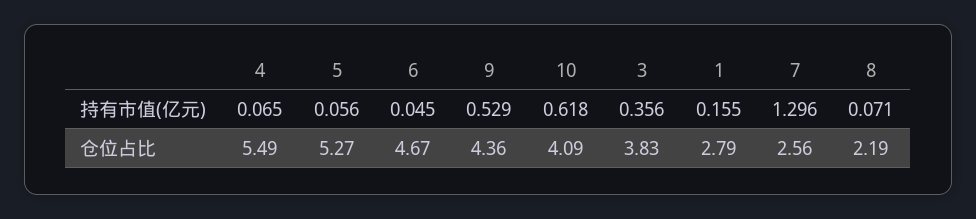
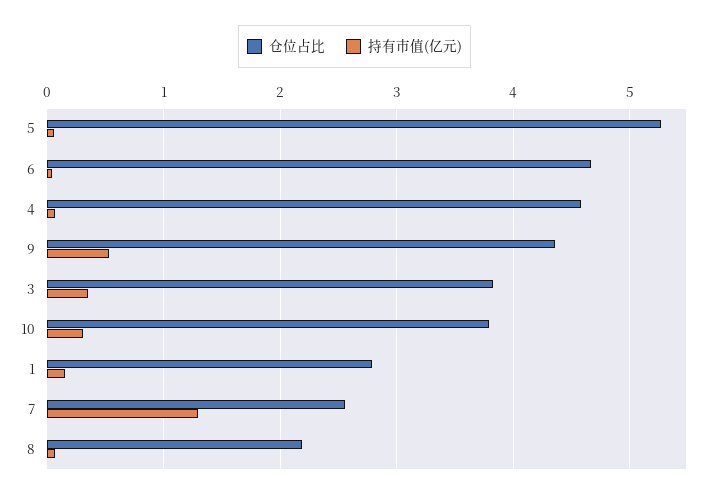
  {
    "持有市值(亿元)": {
      "4": 0.065,
      "5": 0.056,
      "6": 0.045,
      "9": 0.529,
-     "10": 0.618,
+     "10": 0.3,
      "3": 0.356,
      "1": 0.155,
      "7": 1.296,
      "8": 0.071
    },
    "仓位占比": {
-     "4": 5.49,
+     "4": 4.6,
      "5": 5.27,
      "6": 4.67,
      "9": 4.36,
-     "10": 4.09,
+     "10": 3.8,
      "3": 3.83,
      "1": 2.79,
      "7": 2.56,
      "8": 2.19
    }
  }

